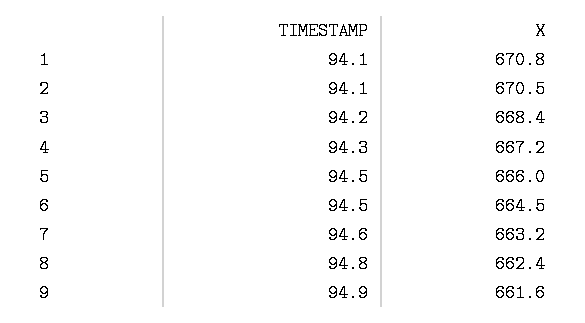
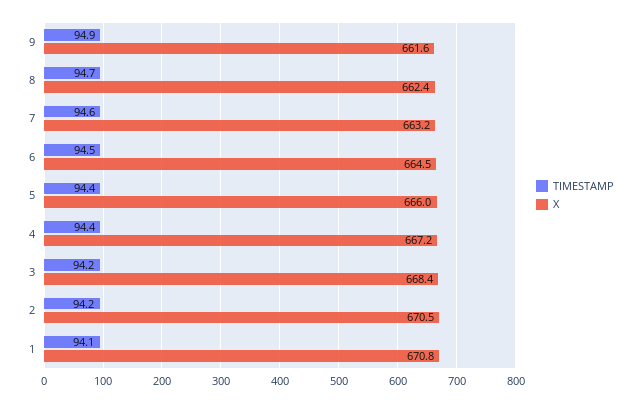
  {
    "TIMESTAMP": {
      "1": 94.1,
-     "2": 94.1,
+     "2": 94.2,
      "3": 94.2,
-     "4": 94.3,
+     "4": 94.4,
-     "5": 94.5,
+     "5": 94.4,
      "6": 94.5,
      "7": 94.6,
-     "8": 94.8,
+     "8": 94.7,
      "9": 94.9
    },
    "X": {
      "1": 670.8,
      "2": 670.5,
      "3": 668.4,
      "4": 667.2,
      "5": 666,
      "6": 664.5,
      "7": 663.2,
      "8": 662.4,
      "9": 661.6
    }
  }

